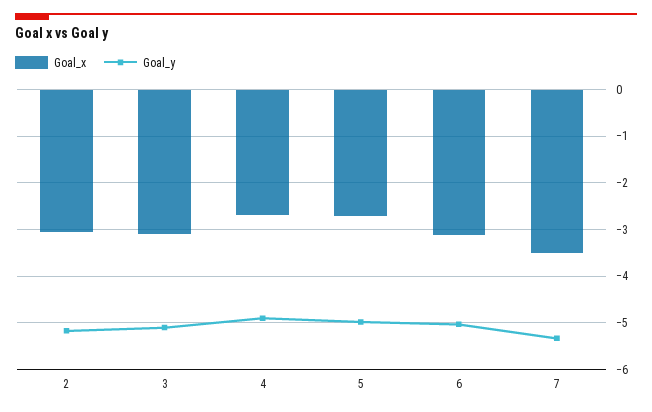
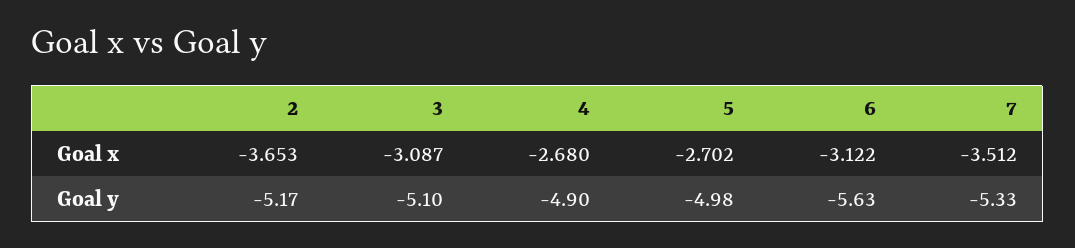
  {
    "Goal_x": {
-     "2": -3,
+     "2": -3.653,
      "3": -3.087,
      "4": -2.68,
      "5": -2.702,
      "6": -3.122,
      "7": -3.512
    },
    "Goal_y": {
      "2": -5.17,
      "3": -5.1,
      "4": -4.9,
      "5": -4.98,
-     "6": -5,
+     "6": -5.63,
      "7": -5.33
    }
  }

